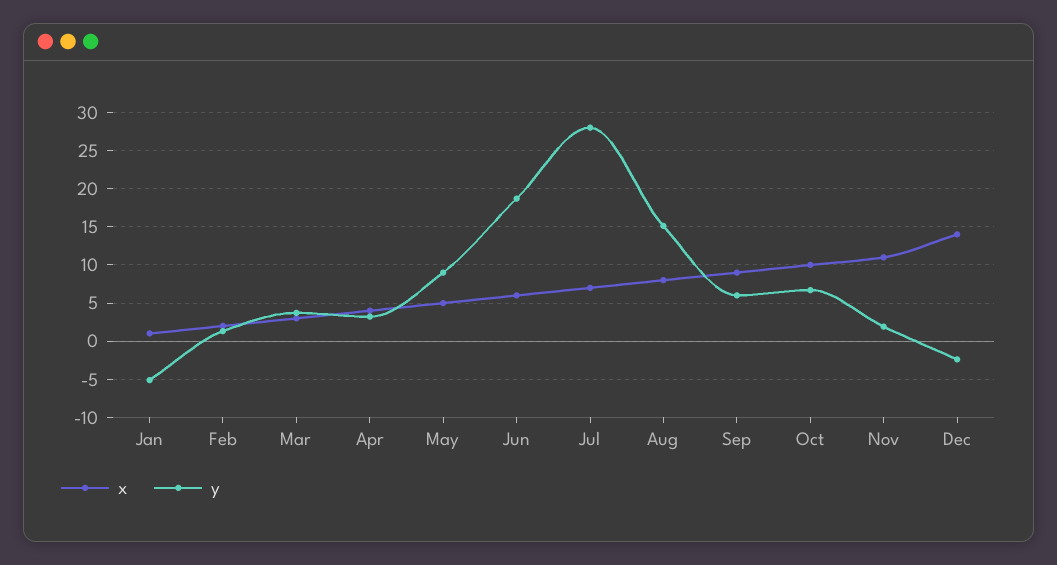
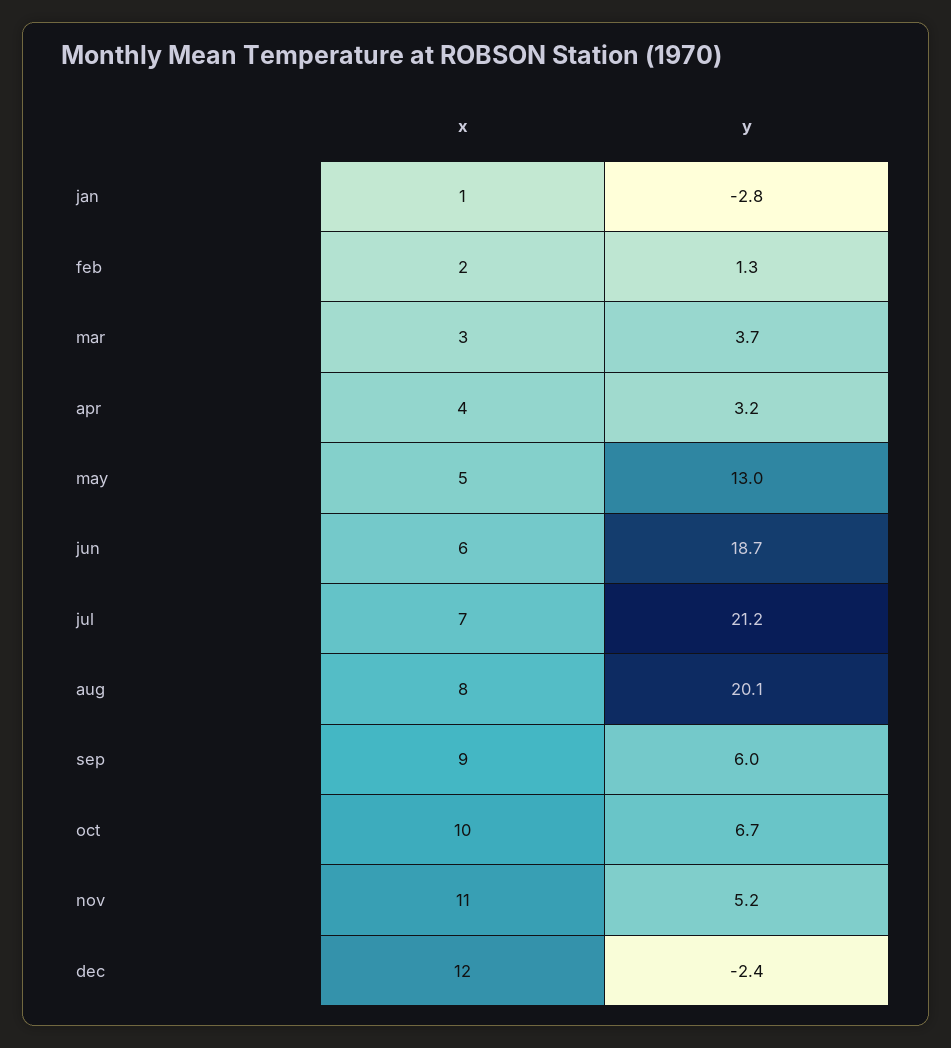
  {
    "x": {
      "Jan": 1,
      "Feb": 2,
      "Mar": 3,
      "Apr": 4,
      "May": 5,
      "Jun": 6,
      "Jul": 7,
      "Aug": 8,
      "Sep": 9,
      "Oct": 10,
      "Nov": 11,
-     "Dec": 14
+     "Dec": 12
    },
    "y": {
-     "Jan": -5,
+     "Jan": -2.8,
      "Feb": 1.3,
      "Mar": 3.7,
      "Apr": 3.2,
-     "May": 9,
+     "May": 13,
      "Jun": 18.7,
-     "Jul": 28,
+     "Jul": 21.2,
-     "Aug": 15,
+     "Aug": 20.1,
      "Sep": 6,
      "Oct": 6.7,
-     "Nov": 2,
+     "Nov": 5.2,
      "Dec": -2.4
    }
  }

